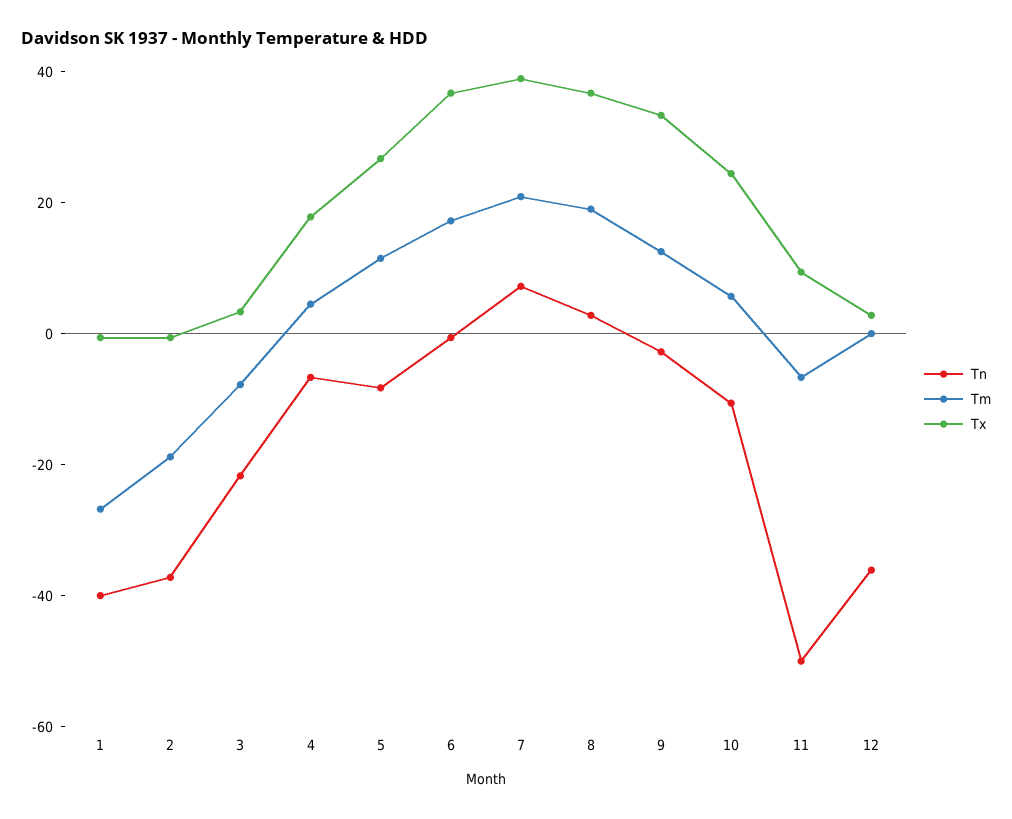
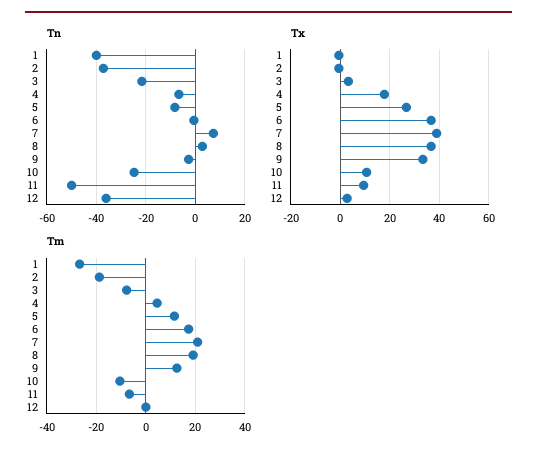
  {
    "Tn": {
      "1": -40,
      "2": -37.5,
      "3": -22.5,
      "4": -7.5,
      "5": -7.5,
      "6": 0,
      "7": 7.5,
      "8": 2.5,
      "9": -2.5,
-     "10": -10,
+     "10": -25,
      "11": -50,
      "12": -35
    },
    "Tm": {
      "1": -27.5,
      "2": -20,
      "3": -7.5,
      "4": 5,
      "5": 12.5,
      "6": 17.5,
      "7": 20,
      "8": 20,
      "9": 12.5,
-     "10": 5,
+     "10": -10,
      "11": -7.5,
      "12": 0
    },
    "Tx": {
      "1": 0,
      "2": 0,
      "3": 2.5,
      "4": 17.5,
      "5": 27.5,
      "6": 37.5,
      "7": 40,
      "8": 37.5,
      "9": 32.5,
-     "10": 25,
+     "10": 10,
      "11": 10,
      "12": 2.5
    }
  }

